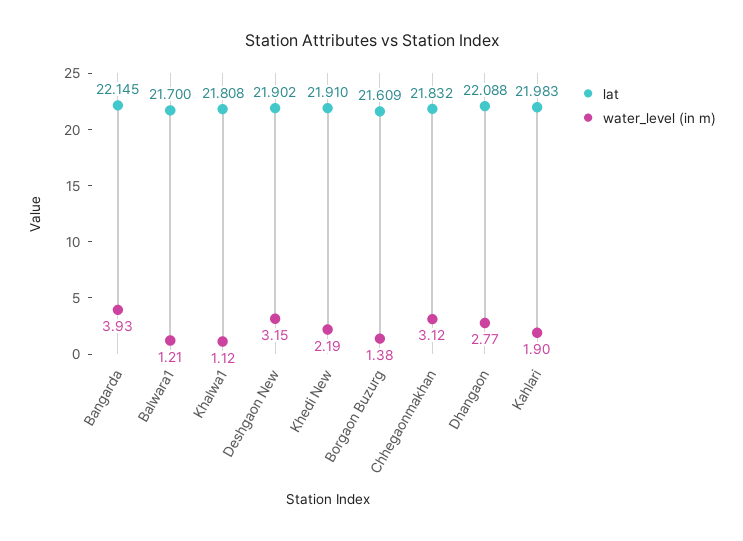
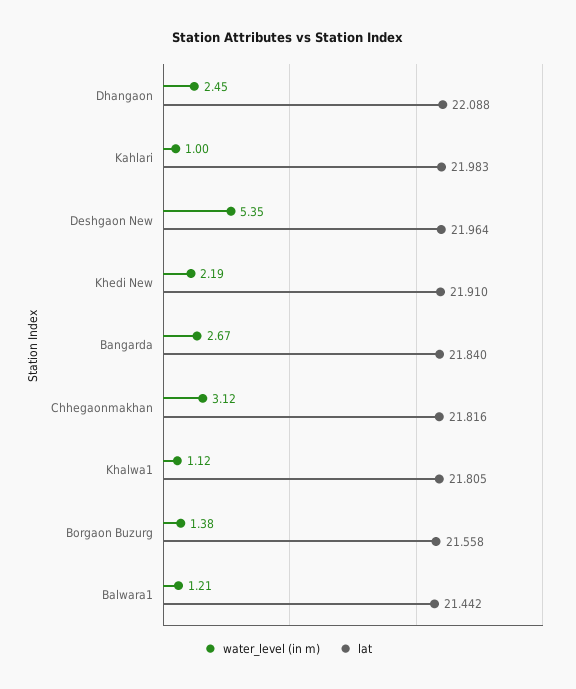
  {
    "lat": {
-     "Bangarda": 22.145,
+     "Bangarda": 21.84,
-     "Balwara1": 21.7,
+     "Balwara1": 21.442,
-     "Khalwa1": 21.808,
+     "Khalwa1": 21.805,
-     "Deshgaon New": 21.902,
+     "Deshgaon New": 21.964,
      "Khedi New": 21.91,
-     "Borgaon Buzurg": 21.609,
+     "Borgaon Buzurg": 21.558,
-     "Chhegaonmakhan": 21.832,
+     "Chhegaonmakhan": 21.816,
      "Dhangaon": 22.088,
      "Kahlari": 21.983
    },
    "water_level (in m)": {
-     "Bangarda": 3.93,
+     "Bangarda": 2.67,
      "Balwara1": 1.21,
      "Khalwa1": 1.12,
-     "Deshgaon New": 3.15,
+     "Deshgaon New": 5.35,
      "Khedi New": 2.19,
      "Borgaon Buzurg": 1.38,
      "Chhegaonmakhan": 3.12,
-     "Dhangaon": 2.77,
+     "Dhangaon": 2.45,
-     "Kahlari": 1.9
+     "Kahlari": 1
    }
  }

